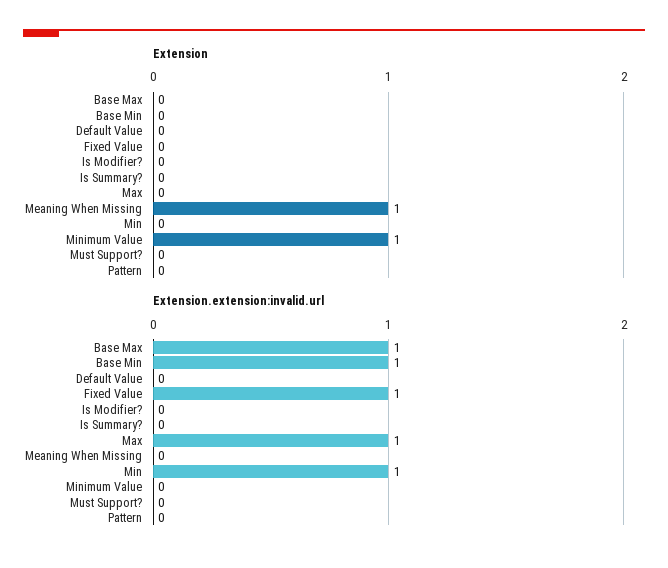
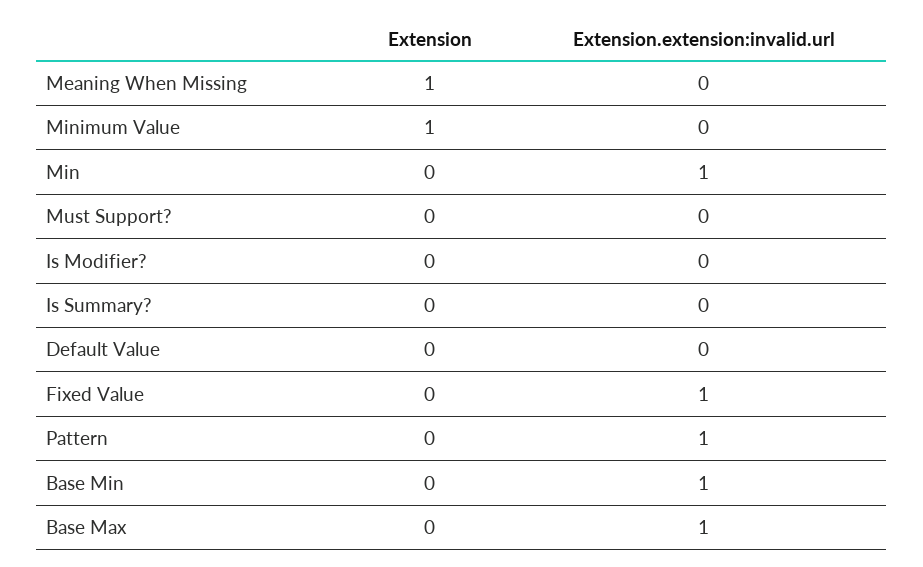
  {
    "Extension": {
      "Base Max": 0,
      "Base Min": 0,
      "Default Value": 0,
      "Fixed Value": 0,
      "Is Modifier?": 0,
      "Is Summary?": 0,
-     "Max": 0,
      "Meaning When Missing": 1,
      "Min": 0,
      "Minimum Value": 1,
      "Must Support?": 0,
      "Pattern": 0
    },
    "Extension.extension:invalid.url": {
      "Base Max": 1,
      "Base Min": 1,
      "Default Value": 0,
      "Fixed Value": 1,
      "Is Modifier?": 0,
      "Is Summary?": 0,
-     "Max": 1,
      "Meaning When Missing": 0,
      "Min": 1,
      "Minimum Value": 0,
      "Must Support?": 0,
-     "Pattern": 0
+     "Pattern": 1
    }
  }

